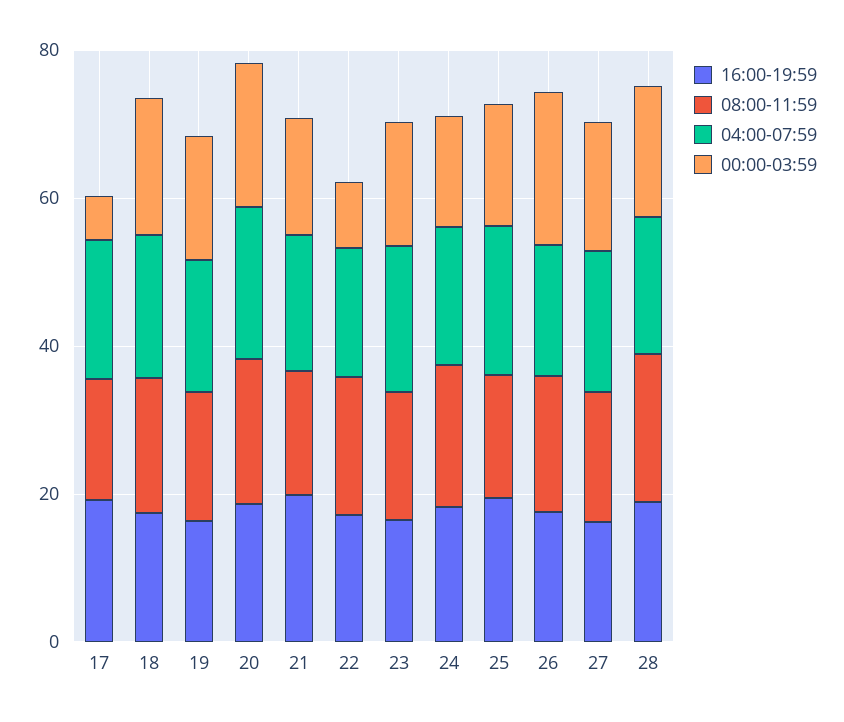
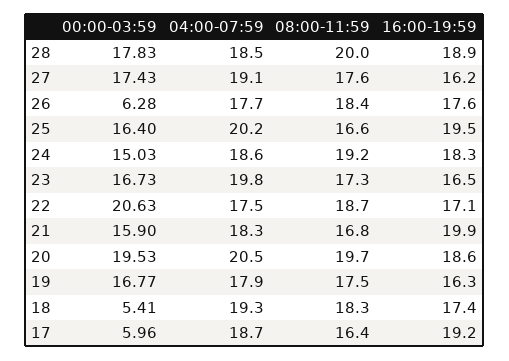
  {
    "16:00-19:59": {
      "17": 19.2,
      "18": 17.4,
      "19": 16.3,
      "20": 18.6,
      "21": 19.9,
      "22": 17.1,
      "23": 16.5,
      "24": 18.3,
      "25": 19.5,
      "26": 17.6,
      "27": 16.2,
      "28": 18.9
    },
    "08:00-11:59": {
      "17": 16.4,
      "18": 18.3,
      "19": 17.5,
      "20": 19.7,
      "21": 16.8,
      "22": 18.7,
      "23": 17.3,
      "24": 19.2,
      "25": 16.6,
      "26": 18.4,
      "27": 17.6,
      "28": 20
    },
    "04:00-07:59": {
      "17": 18.7,
      "18": 19.3,
      "19": 17.9,
      "20": 20.5,
      "21": 18.3,
      "22": 17.5,
      "23": 19.8,
      "24": 18.6,
      "25": 20.2,
      "26": 17.7,
      "27": 19.1,
      "28": 18.5
    },
    "00:00-03:59": {
      "17": 5.96,
-     "18": 20,
+     "18": 5.41,
      "19": 16.77,
      "20": 19.53,
      "21": 15.9,
-     "22": 10,
+     "22": 20.63,
      "23": 16.73,
      "24": 15.03,
      "25": 16.4,
-     "26": 20,
+     "26": 6.28,
      "27": 17.43,
      "28": 17.83
    }
  }

